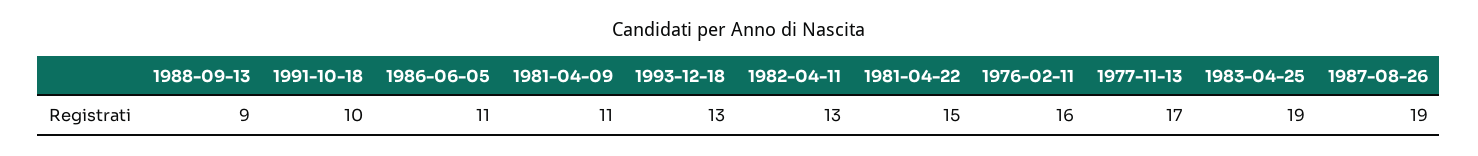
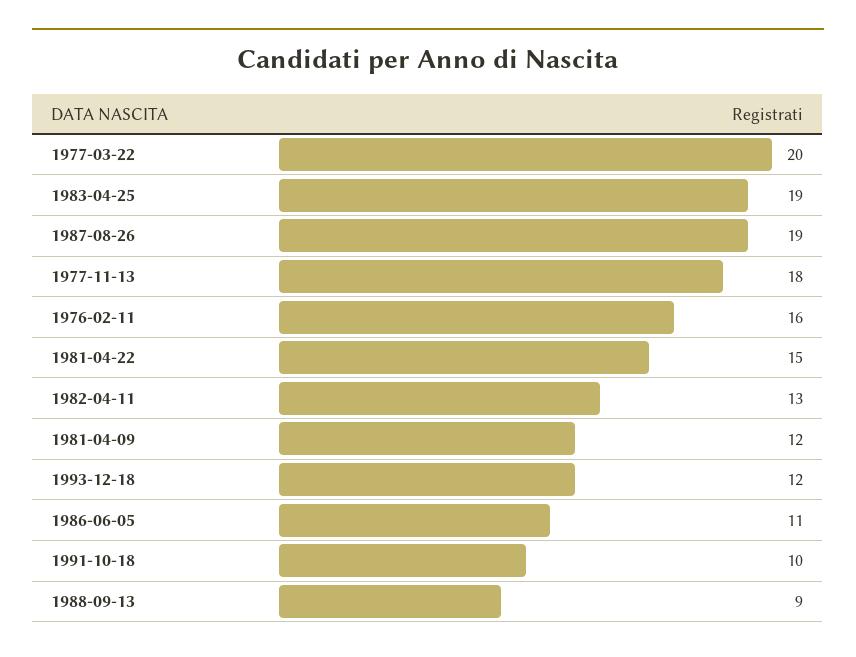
  {
    "1988-09-13": 9,
    "1991-10-18": 10,
    "1986-06-05": 11,
-   "1981-04-09": 11,
+   "1981-04-09": 12,
-   "1993-12-18": 13,
+   "1993-12-18": 12,
    "1982-04-11": 13,
    "1981-04-22": 15,
    "1976-02-11": 16,
-   "1977-11-13": 17,
+   "1977-11-13": 18,
    "1983-04-25": 19,
-   "1987-08-26": 19
+   "1987-08-26": 19,
+   "1977-03-22": 20
  }

